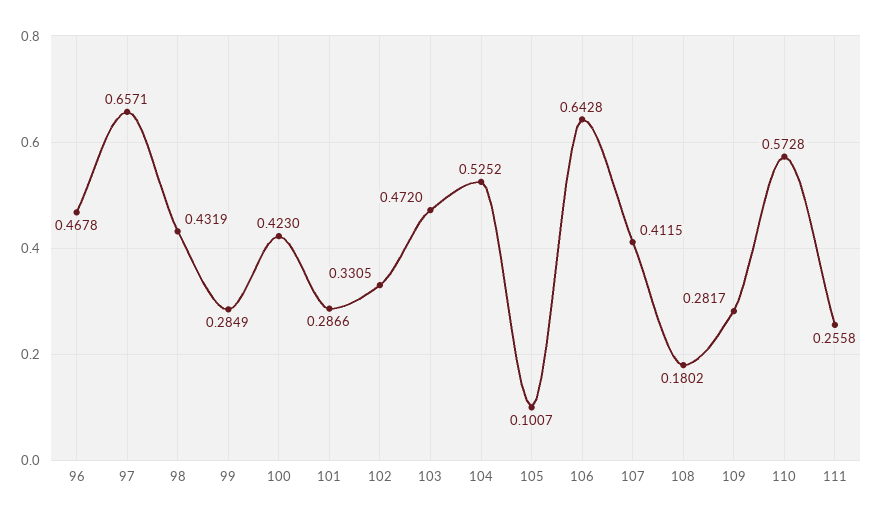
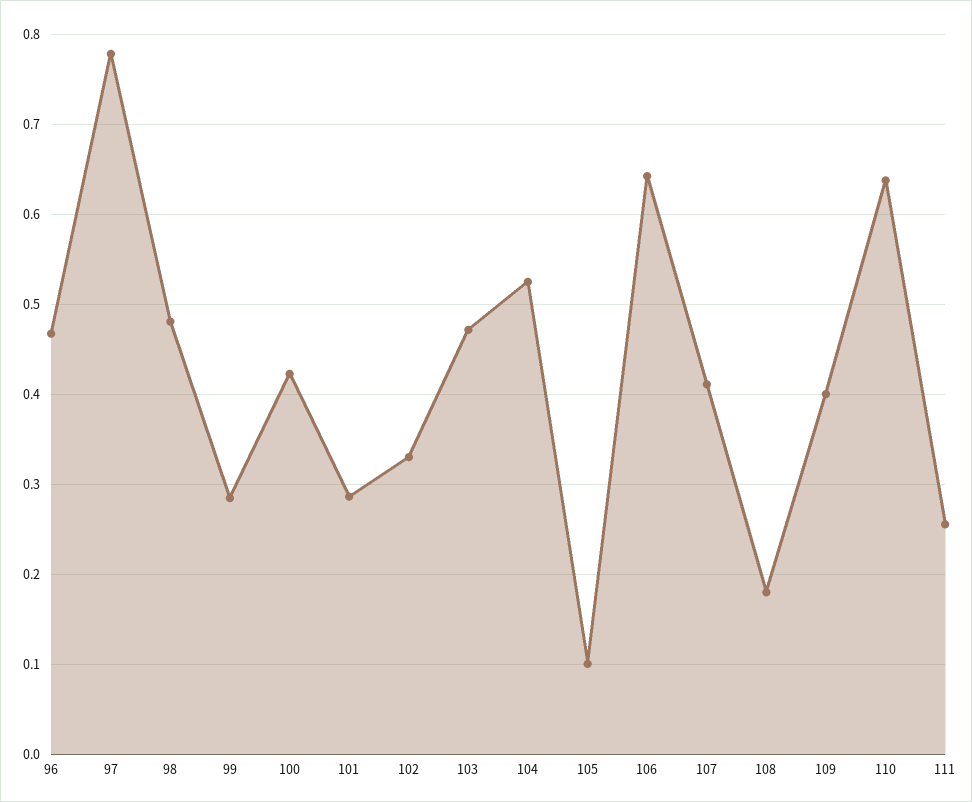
  {
    "96": 0.4678,
-   "97": 0.6571,
+   "97": 0.78,
-   "98": 0.4319,
+   "98": 0.48,
    "99": 0.2849,
    "100": 0.423,
    "101": 0.2866,
    "102": 0.3305,
    "103": 0.472,
    "104": 0.5252,
    "105": 0.1007,
    "106": 0.6428,
    "107": 0.4115,
    "108": 0.1802,
-   "109": 0.2817,
+   "109": 0.4,
-   "110": 0.5728,
+   "110": 0.64,
    "111": 0.2558
  }

